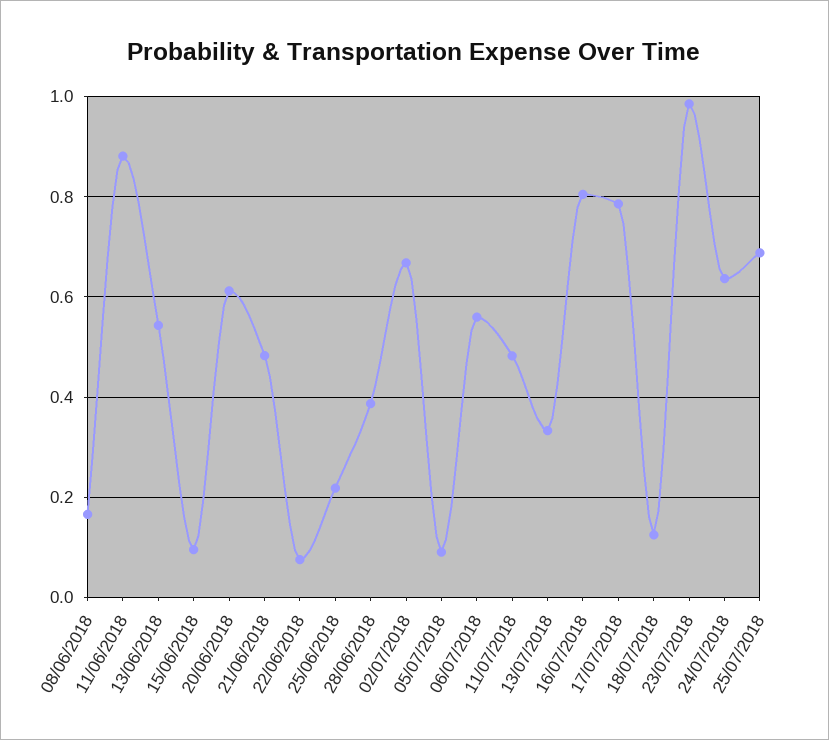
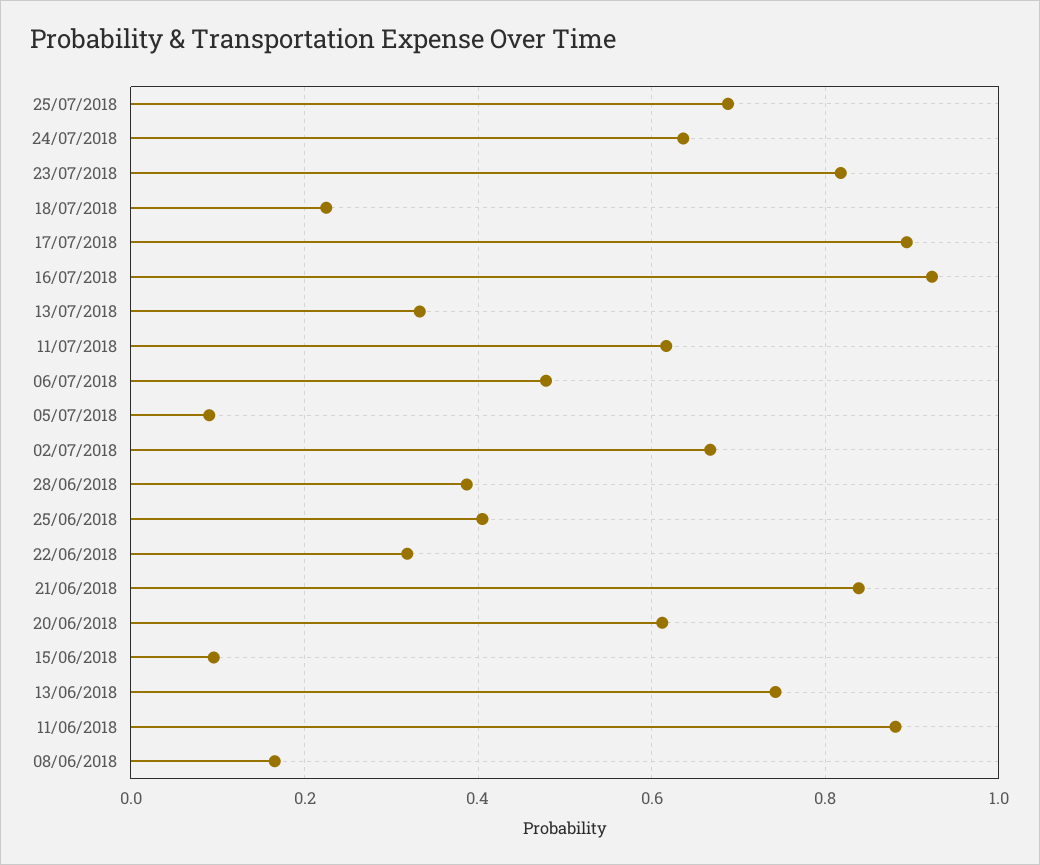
  {
    "08/06/2018": 0.16,
    "11/06/2018": 0.88,
-   "13/06/2018": 0.54,
+   "13/06/2018": 0.74,
    "15/06/2018": 0.1,
    "20/06/2018": 0.62,
-   "21/06/2018": 0.48,
+   "21/06/2018": 0.84,
-   "22/06/2018": 0.08,
+   "22/06/2018": 0.32,
-   "25/06/2018": 0.22,
+   "25/06/2018": 0.4,
    "28/06/2018": 0.38,
    "02/07/2018": 0.66,
    "05/07/2018": 0.1,
-   "06/07/2018": 0.56,
+   "06/07/2018": 0.48,
-   "11/07/2018": 0.48,
+   "11/07/2018": 0.62,
    "13/07/2018": 0.34,
-   "16/07/2018": 0.8,
+   "16/07/2018": 0.92,
-   "17/07/2018": 0.78,
+   "17/07/2018": 0.9,
-   "18/07/2018": 0.12,
+   "18/07/2018": 0.22,
-   "23/07/2018": 0.98,
+   "23/07/2018": 0.82,
    "24/07/2018": 0.64,
    "25/07/2018": 0.68
  }

